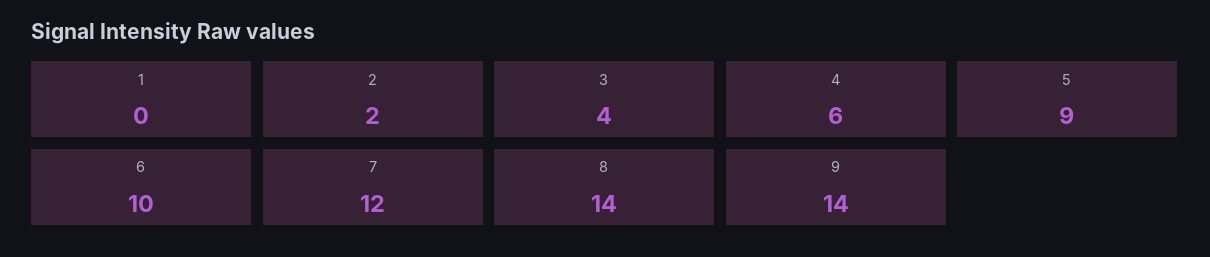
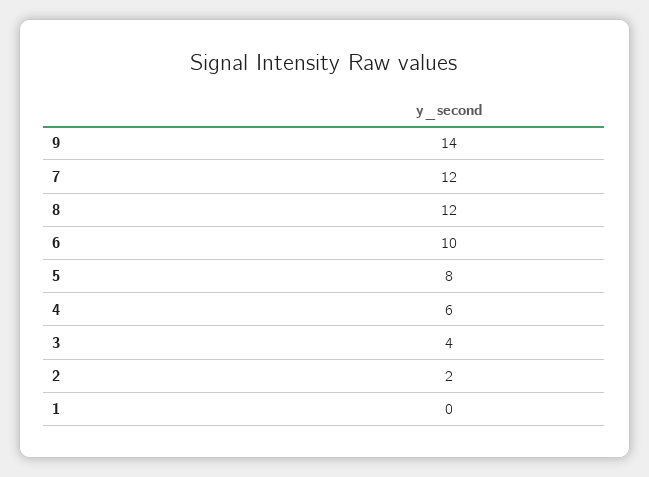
  {
    "1": 0,
    "2": 2,
    "3": 4,
    "4": 6,
-   "5": 9,
+   "5": 8,
    "6": 10,
    "7": 12,
-   "8": 14,
+   "8": 12,
    "9": 14
  }

